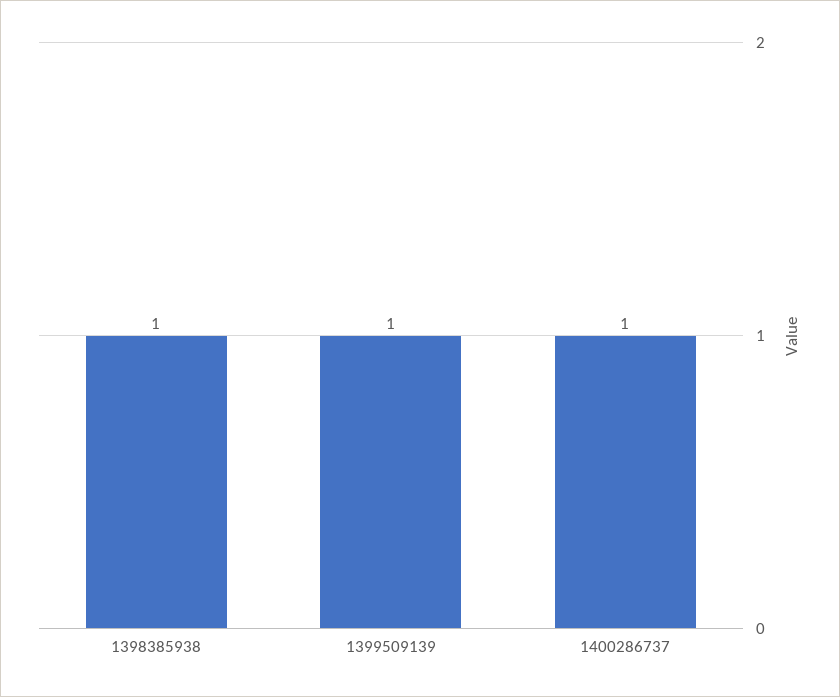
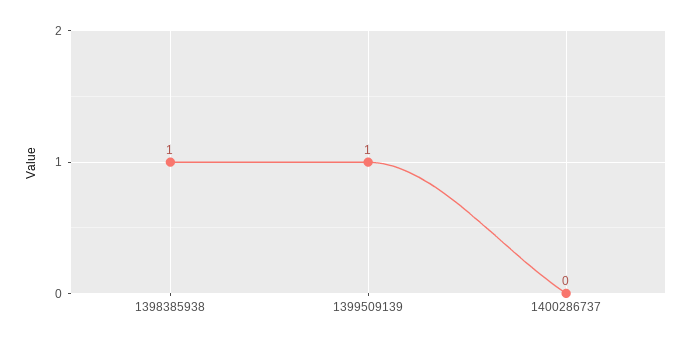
  {
    "1398385938": 1,
    "1399509139": 1,
-   "1400286737": 1
+   "1400286737": 0
  }

